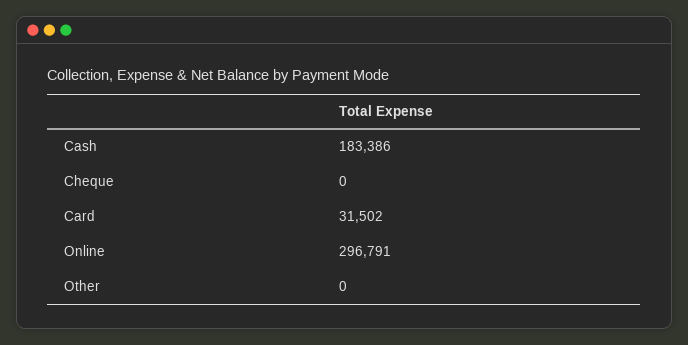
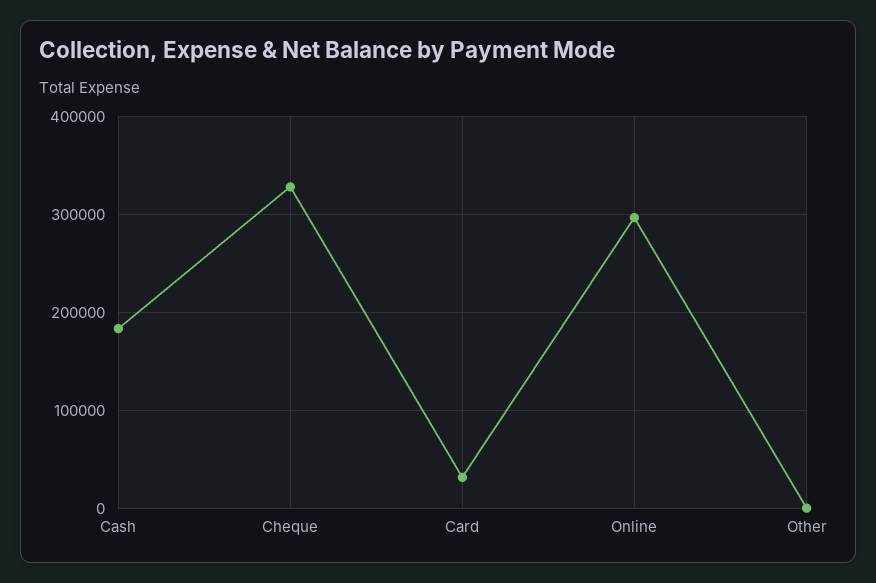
  {
    "Cash": 183386,
-   "Cheque": 0,
+   "Cheque": 330000,
    "Card": 31502,
    "Online": 296791,
    "Other": 0
  }

